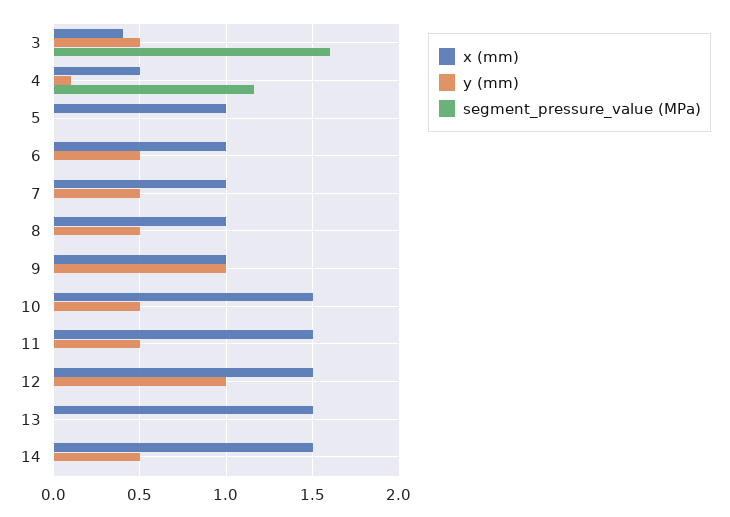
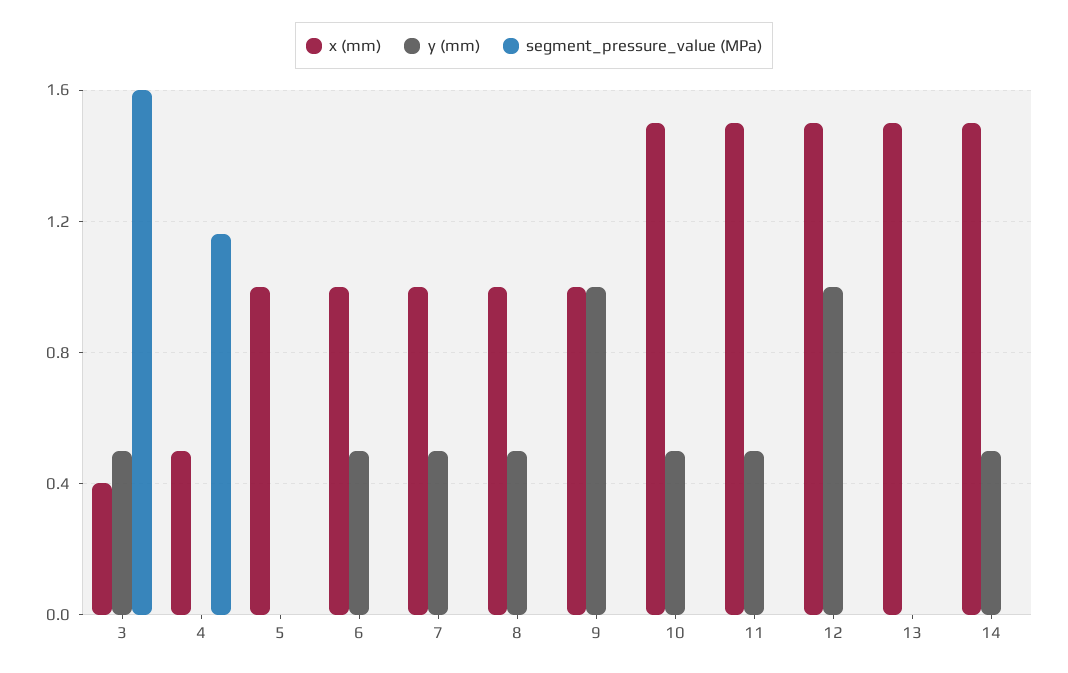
  {
    "x (mm)": {
      "3": 0.4,
      "4": 0.5,
      "5": 1,
      "6": 1,
      "7": 1,
      "8": 1,
      "9": 1,
      "10": 1.5,
      "11": 1.5,
      "12": 1.5,
      "13": 1.5,
      "14": 1.5
    },
    "y (mm)": {
      "3": 0.5,
-     "4": 0.1,
+     "4": 0,
      "5": 0,
      "6": 0.5,
      "7": 0.5,
      "8": 0.5,
      "9": 1,
      "10": 0.5,
      "11": 0.5,
      "12": 1,
      "13": 0,
      "14": 0.5
    },
    "segment_pressure_value (MPa)": {
      "3": 1.6,
      "4": 1.15,
      "5": 0,
      "6": 0,
      "7": 0,
      "8": 0,
      "9": 0,
      "10": 0,
      "11": 0,
      "12": 0,
      "13": 0,
      "14": 0
    }
  }

